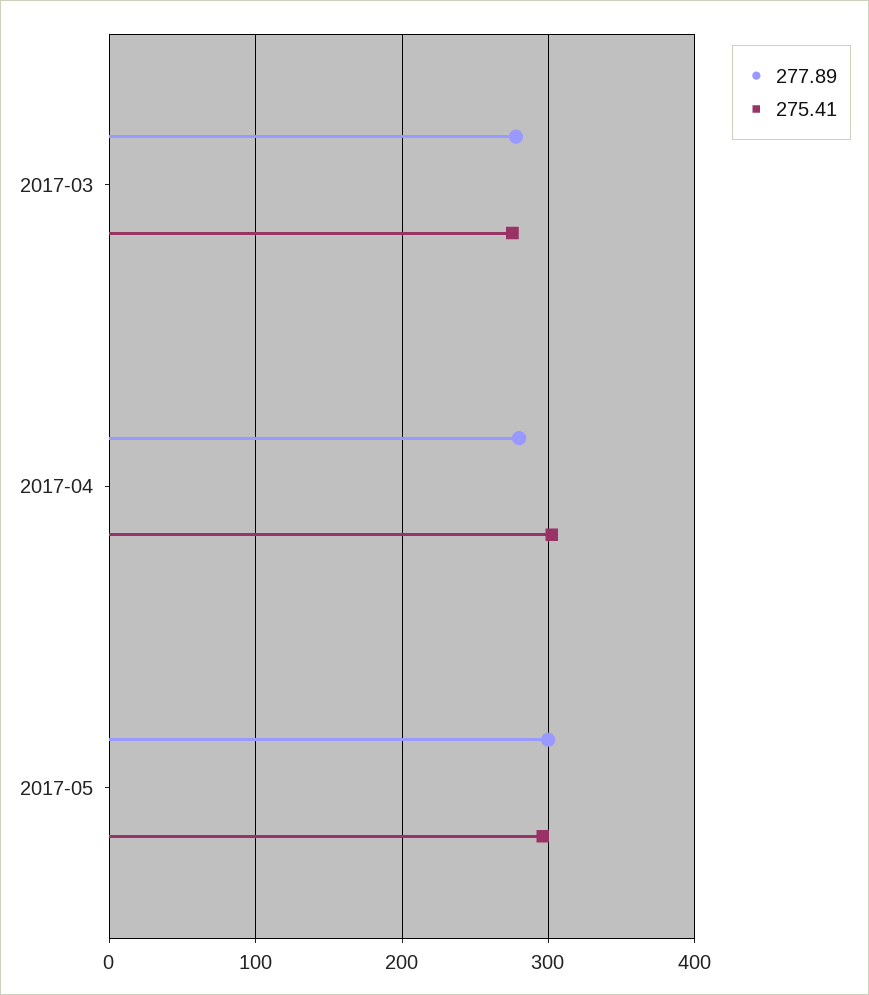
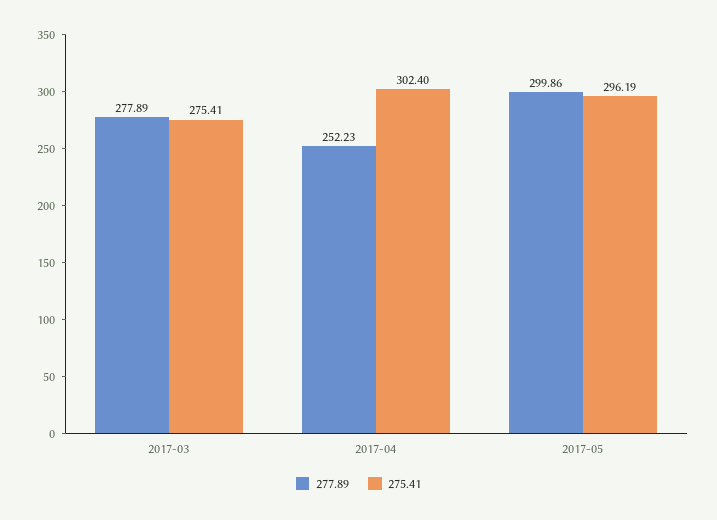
  {
    "277.89": {
      "2017-03": 277.89,
-     "2017-04": 280,
+     "2017-04": 252.23,
      "2017-05": 299.86
    },
    "275.41": {
      "2017-03": 275.41,
      "2017-04": 302.4,
      "2017-05": 296.19
    }
  }

